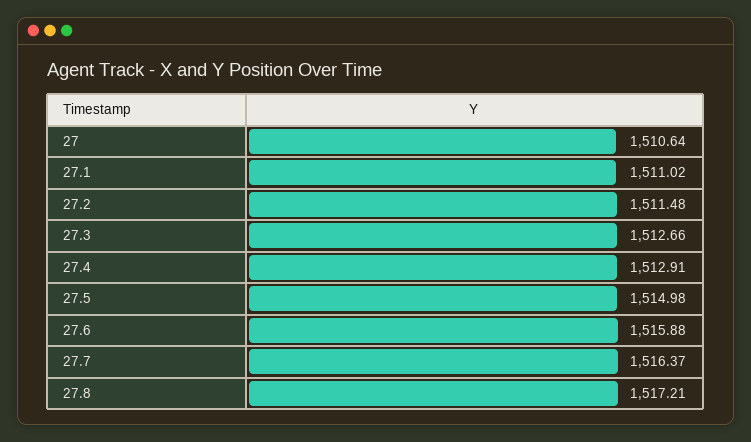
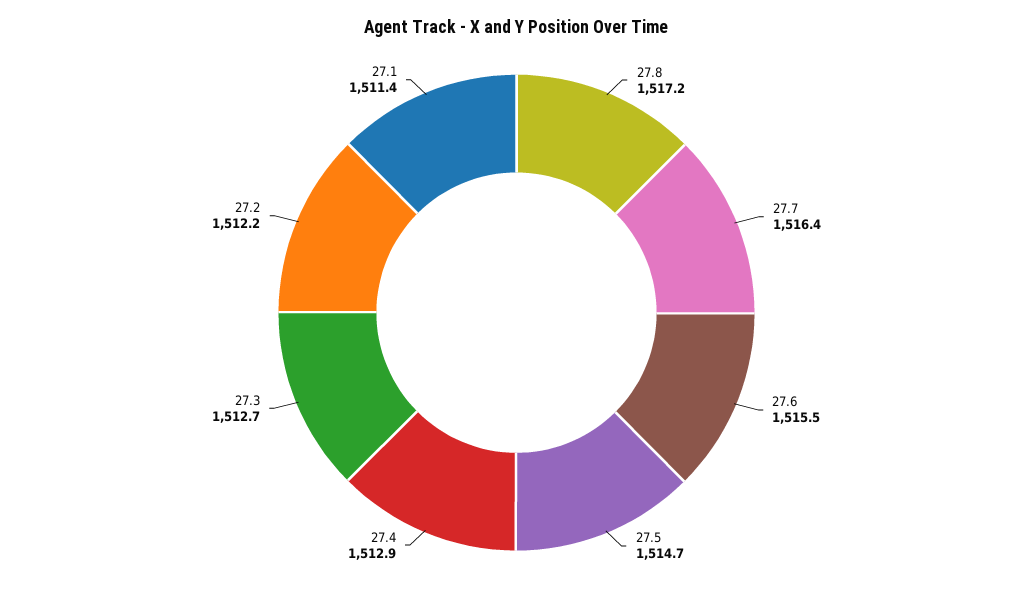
  {
-   "27": 1510.64,
-   "27.1": 1511.02,
+   "27.1": 1511.4,
-   "27.2": 1511.48,
+   "27.2": 1512.2,
    "27.3": 1512.66,
    "27.4": 1512.91,
-   "27.5": 1514.98,
+   "27.5": 1514.7,
-   "27.6": 1515.88,
+   "27.6": 1515.5,
    "27.7": 1516.37,
    "27.8": 1517.21
  }

